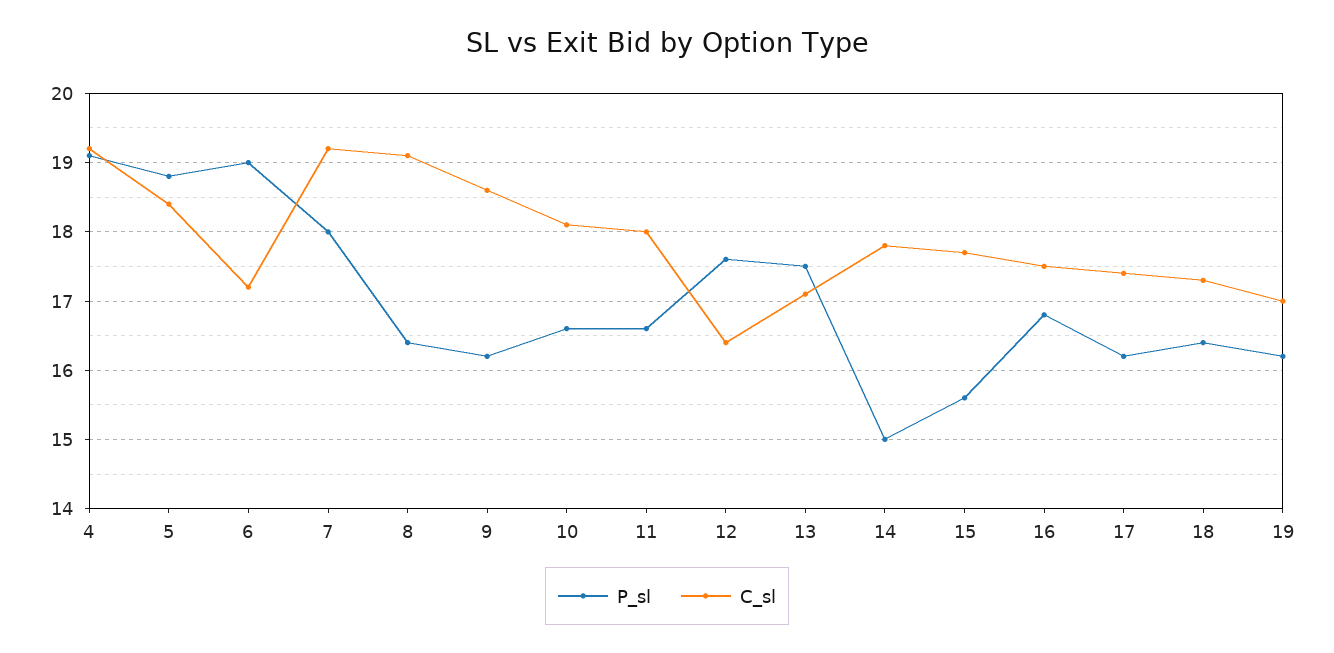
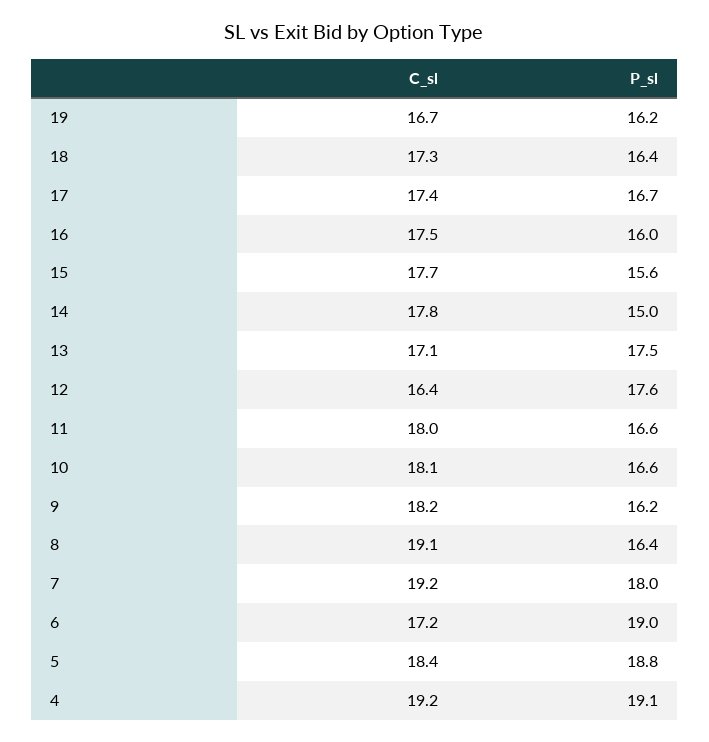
  {
    "P_sl": {
      "4": 19.1,
      "5": 18.8,
      "6": 19,
      "7": 18,
      "8": 16.4,
      "9": 16.2,
      "10": 16.6,
      "11": 16.6,
      "12": 17.6,
      "13": 17.5,
      "14": 15,
      "15": 15.6,
-     "16": 16.8,
+     "16": 16,
-     "17": 16.2,
+     "17": 16.7,
      "18": 16.4,
      "19": 16.2
    },
    "C_sl": {
      "4": 19.2,
      "5": 18.4,
      "6": 17.2,
      "7": 19.2,
      "8": 19.1,
-     "9": 18.6,
+     "9": 18.2,
      "10": 18.1,
      "11": 18,
      "12": 16.4,
      "13": 17.1,
      "14": 17.8,
      "15": 17.7,
      "16": 17.5,
      "17": 17.4,
      "18": 17.3,
-     "19": 17
+     "19": 16.7
    }
  }

